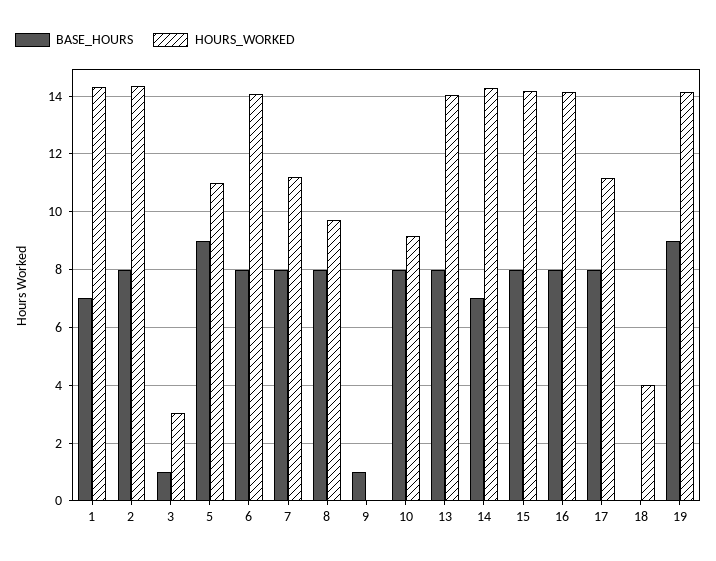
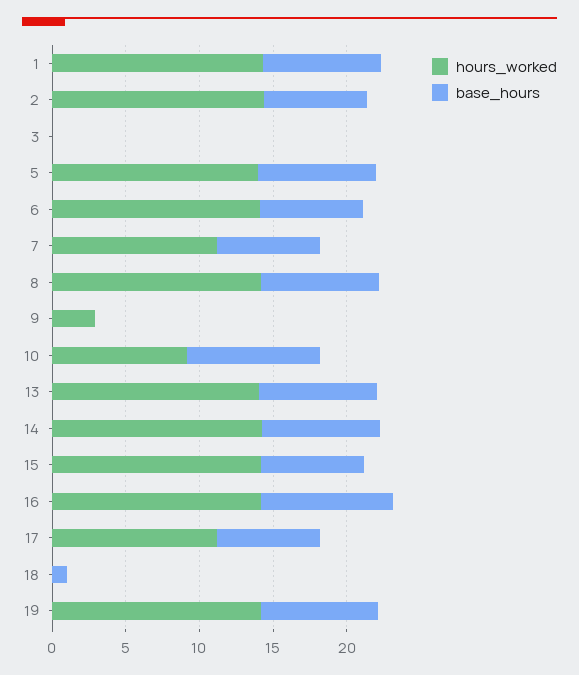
  {
    "BASE_HOURS": {
-     "1": 7,
+     "1": 8,
-     "2": 8,
+     "2": 7,
-     "3": 1,
+     "3": 0,
-     "5": 9,
+     "5": 8,
-     "6": 8,
+     "6": 7,
-     "7": 8,
+     "7": 7,
      "8": 8,
-     "9": 1,
+     "9": 0,
-     "10": 8,
+     "10": 9,
      "13": 8,
-     "14": 7,
+     "14": 8,
-     "15": 8,
+     "15": 7,
-     "16": 8,
+     "16": 9,
-     "17": 8,
+     "17": 7,
-     "18": 0,
+     "18": 1,
-     "19": 9
+     "19": 8
    },
    "HOURS_WORKED": {
      "1": 14.25,
      "2": 14.25,
-     "3": 3,
+     "3": 0,
-     "5": 11,
+     "5": 14,
      "6": 14,
      "7": 11.25,
-     "8": 9.75,
+     "8": 14,
-     "9": 0,
+     "9": 3,
      "10": 9.25,
      "13": 14,
      "14": 14.25,
      "15": 14.25,
      "16": 14.25,
      "17": 11.25,
-     "18": 4,
+     "18": 0,
      "19": 14.25
    }
  }

